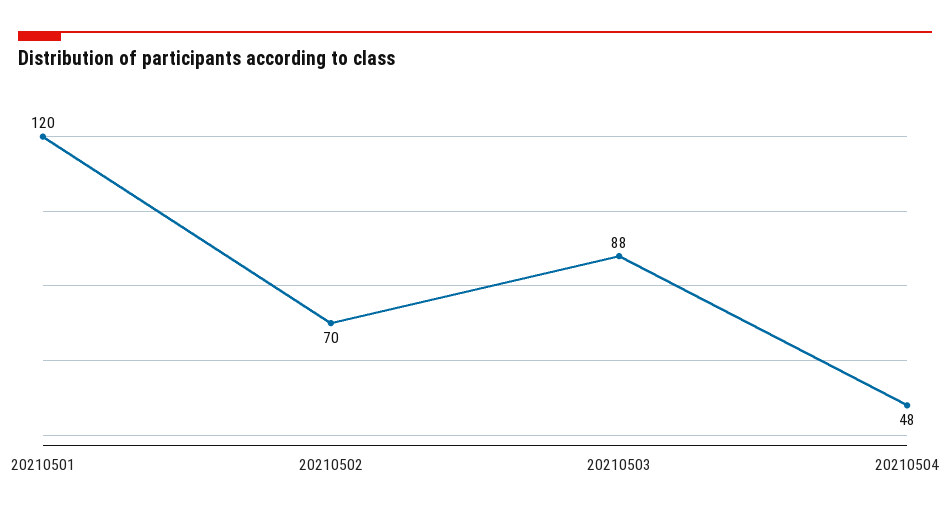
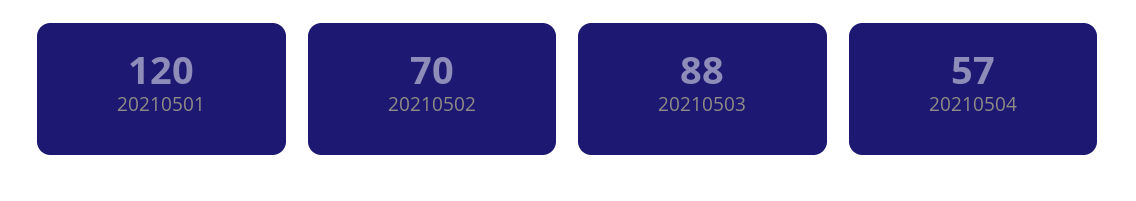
  {
    "20210501": 120,
    "20210502": 70,
    "20210503": 88,
-   "20210504": 48
+   "20210504": 57
  }

